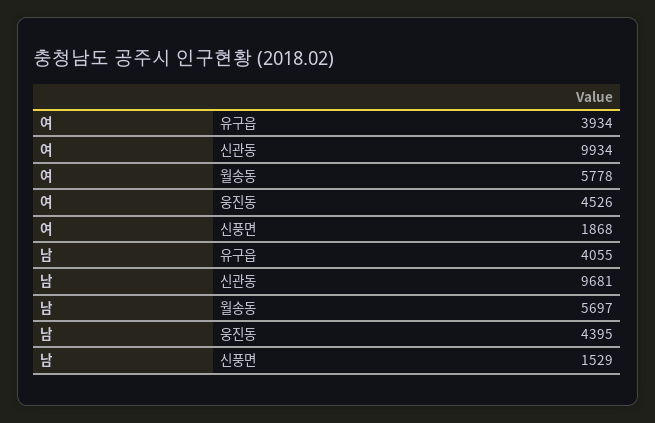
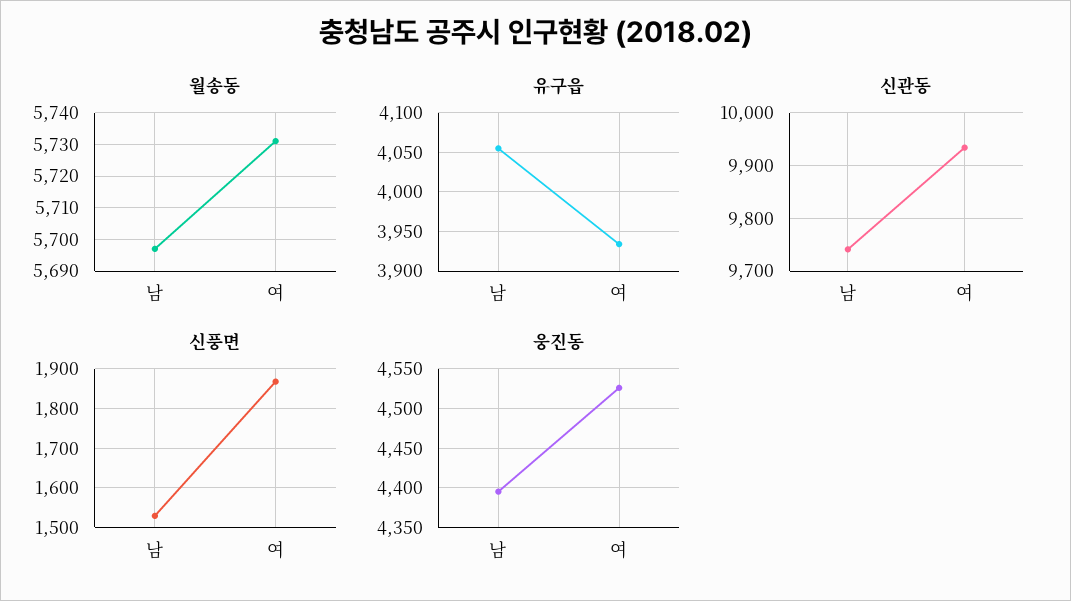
  {
    "유구읍": {
      "여": 3934,
      "남": 4055
    },
    "신관동": {
      "여": 9934,
-     "남": 9681
+     "남": 9740
    },
    "월송동": {
-     "여": 5778,
+     "여": 5730,
      "남": 5697
    },
    "웅진동": {
      "여": 4526,
      "남": 4395
    },
    "신풍면": {
      "여": 1868,
      "남": 1529
    }
  }

